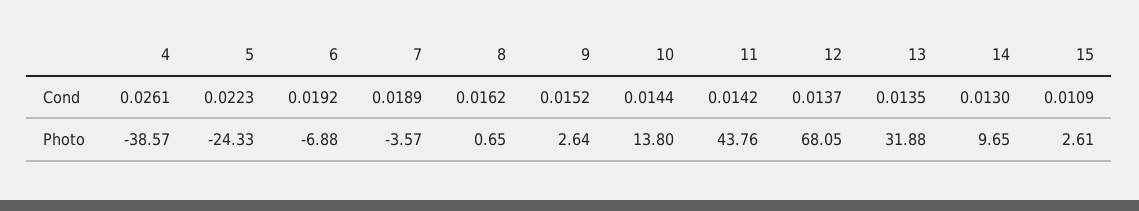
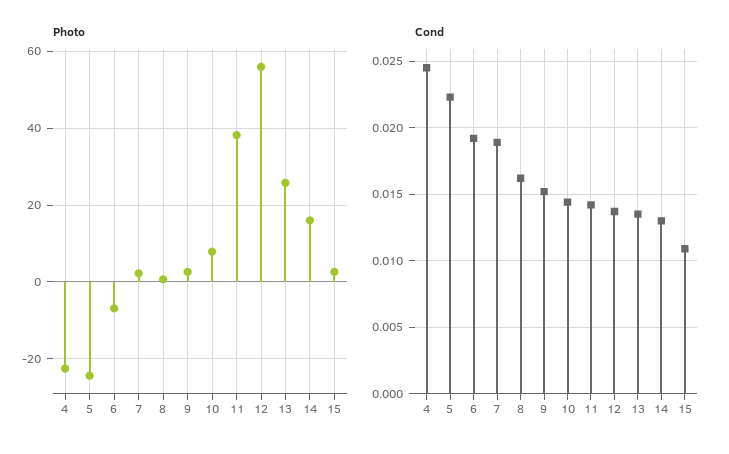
  {
    "Cond": {
-     "4": 0.0261,
+     "4": 0.0245,
      "5": 0.0223,
      "6": 0.0192,
      "7": 0.0189,
      "8": 0.0162,
      "9": 0.0152,
      "10": 0.0144,
      "11": 0.0142,
      "12": 0.0137,
      "13": 0.0135,
      "14": 0.013,
      "15": 0.0109
    },
    "Photo": {
-     "4": -38.57,
+     "4": -22,
      "5": -24.33,
      "6": -6.88,
-     "7": -3.57,
+     "7": 2,
      "8": 0.65,
      "9": 2.64,
-     "10": 13.8,
+     "10": 8,
-     "11": 43.76,
+     "11": 38,
-     "12": 68.05,
+     "12": 56,
-     "13": 31.88,
+     "13": 26,
-     "14": 9.65,
+     "14": 16,
      "15": 2.61
    }
  }

